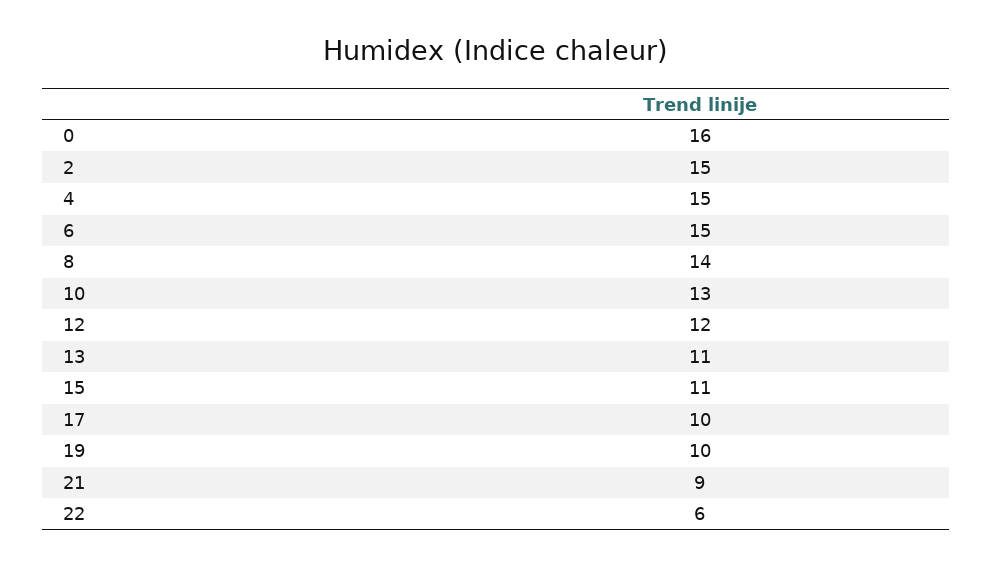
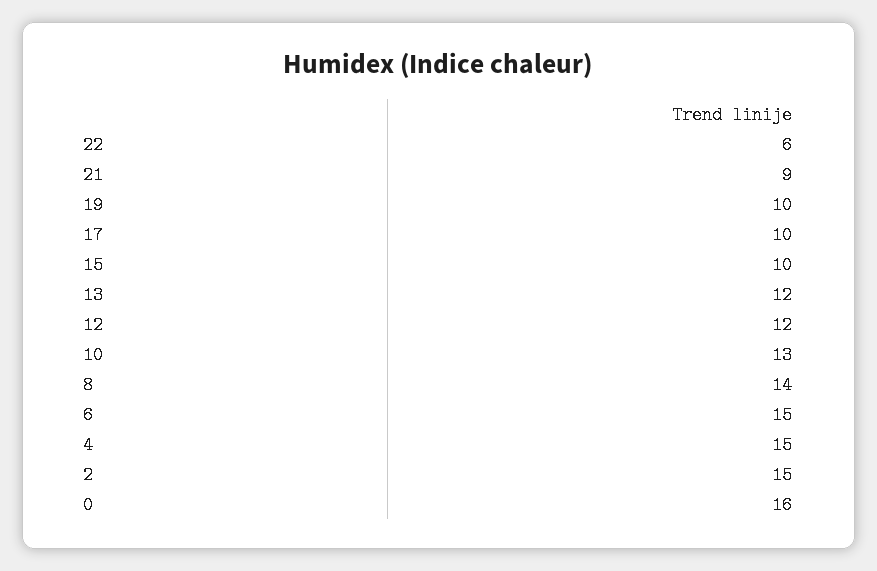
  {
    "0": 16,
    "2": 15,
    "4": 15,
    "6": 15,
    "8": 14,
    "10": 13,
    "12": 12,
-   "13": 11,
+   "13": 12,
-   "15": 11,
+   "15": 10,
    "17": 10,
    "19": 10,
    "21": 9,
    "22": 6
  }

